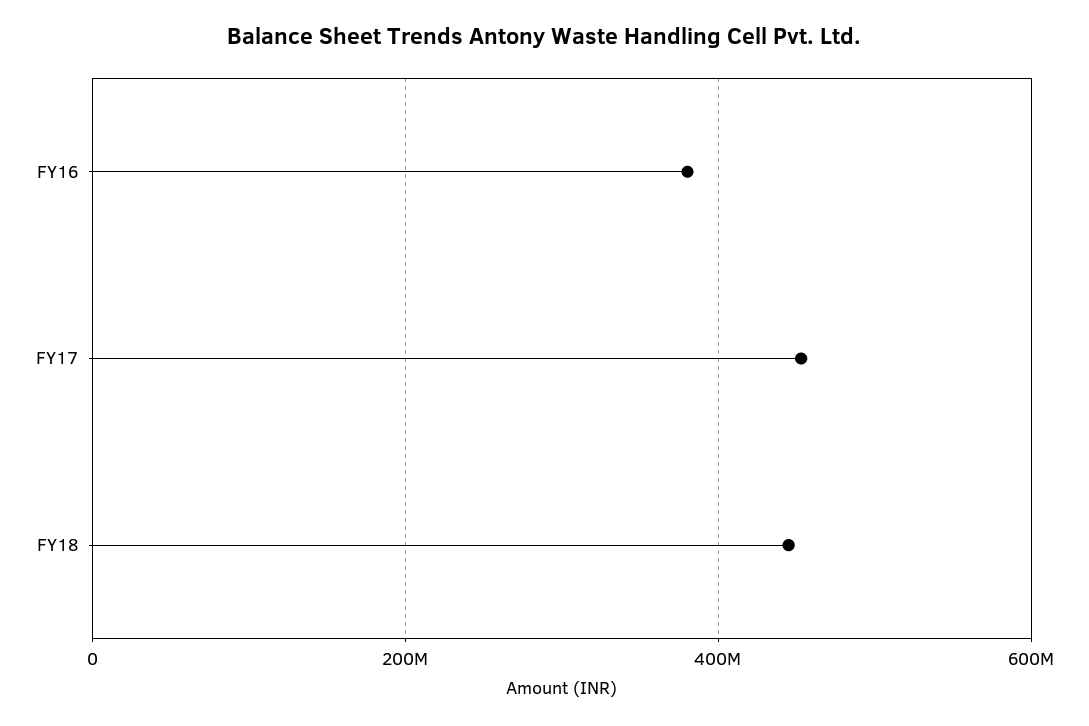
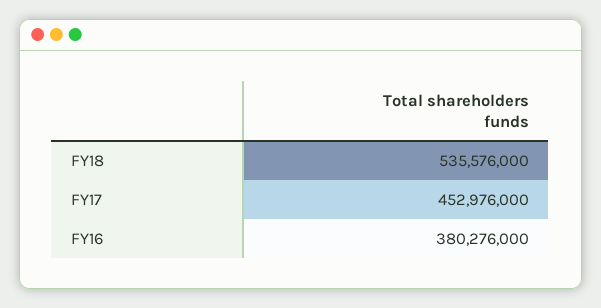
  {
    "FY16": 380276000,
    "FY17": 452976000,
-   "FY18": 440000000
+   "FY18": 535576000
  }

